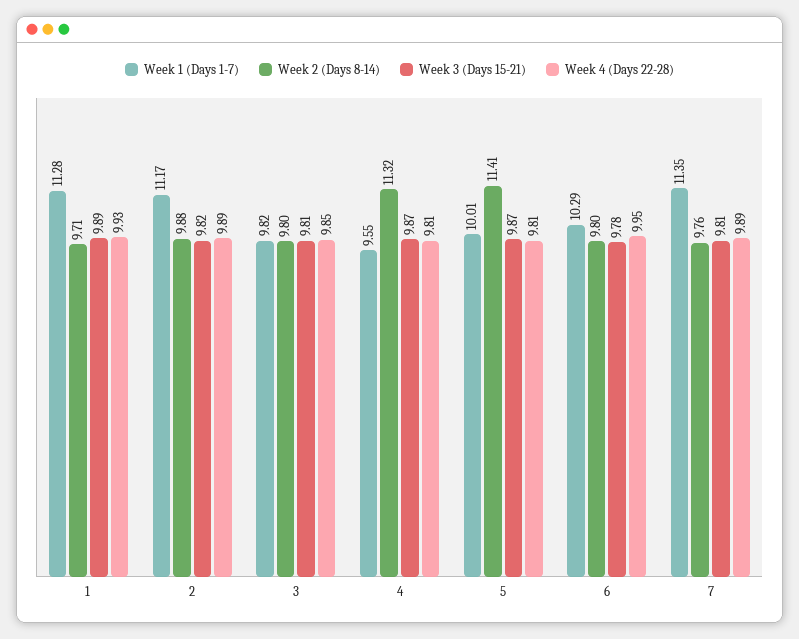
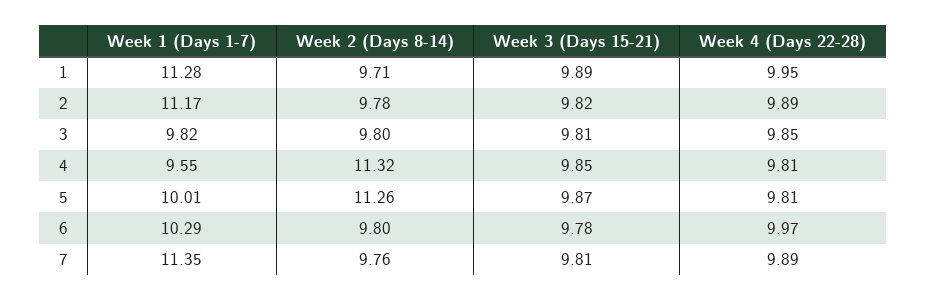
  {
    "Week 1 (Days 1-7)": {
      "1": 11.28,
      "2": 11.17,
      "3": 9.82,
      "4": 9.55,
      "5": 10.01,
      "6": 10.29,
      "7": 11.35
    },
    "Week 2 (Days 8-14)": {
      "1": 9.71,
-     "2": 9.88,
+     "2": 9.78,
      "3": 9.8,
      "4": 11.32,
-     "5": 11.41,
+     "5": 11.26,
      "6": 9.8,
      "7": 9.76
    },
    "Week 3 (Days 15-21)": {
      "1": 9.89,
      "2": 9.82,
      "3": 9.81,
-     "4": 9.87,
+     "4": 9.85,
      "5": 9.87,
      "6": 9.78,
      "7": 9.81
    },
    "Week 4 (Days 22-28)": {
-     "1": 9.93,
+     "1": 9.95,
      "2": 9.89,
      "3": 9.85,
      "4": 9.81,
      "5": 9.81,
-     "6": 9.95,
+     "6": 9.97,
      "7": 9.89
    }
  }

